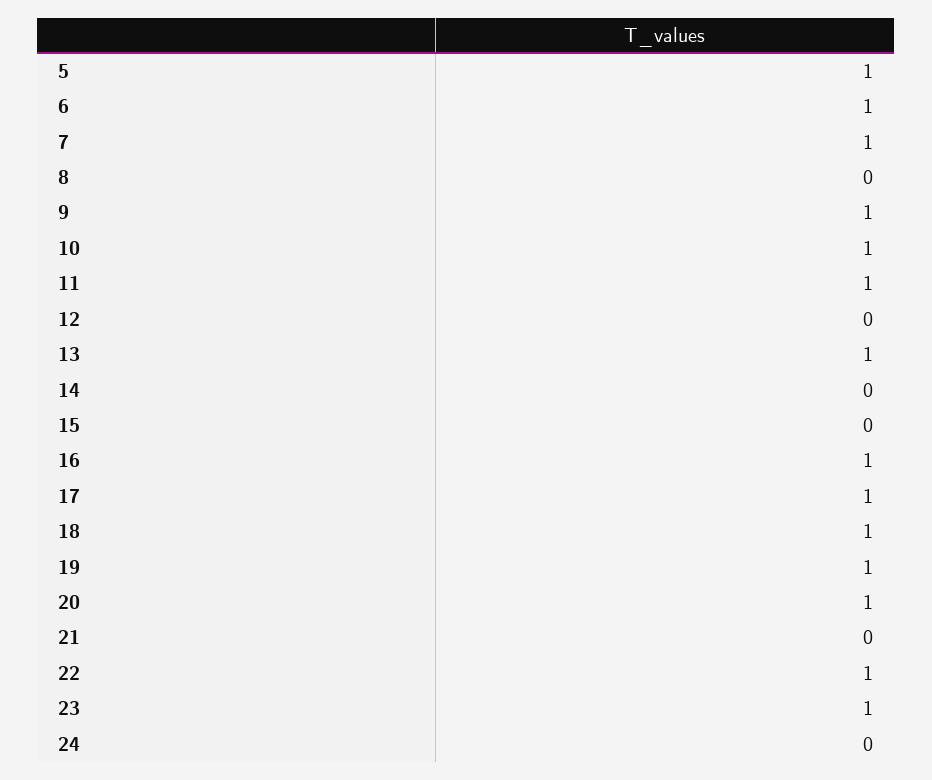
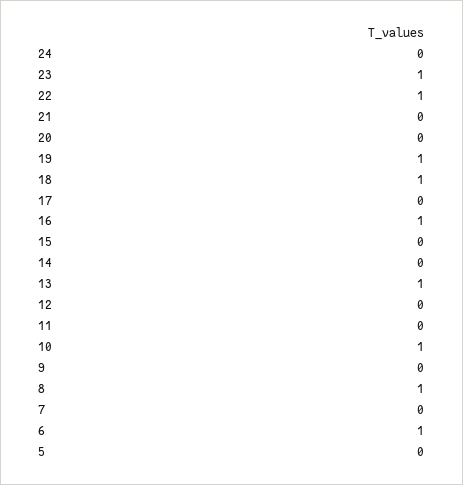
  {
-   "5": 1,
+   "5": 0,
    "6": 1,
-   "7": 1,
+   "7": 0,
-   "8": 0,
+   "8": 1,
-   "9": 1,
+   "9": 0,
    "10": 1,
-   "11": 1,
+   "11": 0,
    "12": 0,
    "13": 1,
    "14": 0,
    "15": 0,
    "16": 1,
-   "17": 1,
+   "17": 0,
    "18": 1,
    "19": 1,
-   "20": 1,
+   "20": 0,
    "21": 0,
    "22": 1,
    "23": 1,
    "24": 0
  }

